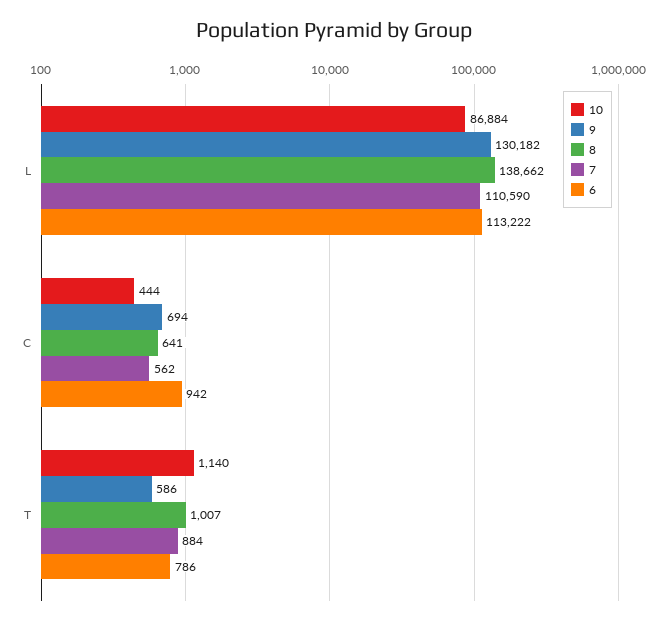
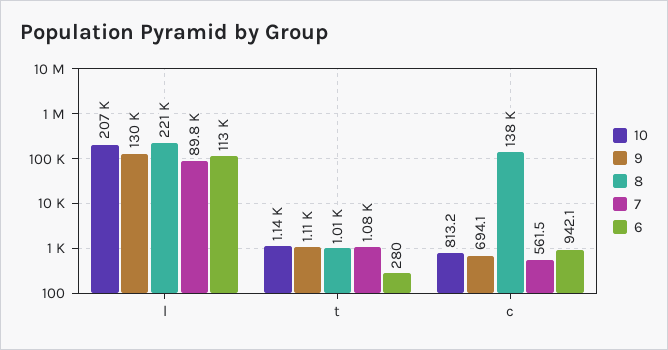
  {
    "10": {
-     "L": 86884,
+     "L": 207000,
-     "C": 444,
+     "C": 813.2,
      "T": 1140
    },
    "9": {
      "L": 130182,
      "C": 694.1,
-     "T": 586
+     "T": 1110
    },
    "8": {
-     "L": 138662,
+     "L": 221000,
-     "C": 641,
+     "C": 138000,
      "T": 1007
    },
    "7": {
-     "L": 110590,
+     "L": 89800,
      "C": 561.5,
-     "T": 884
+     "T": 1080
    },
    "6": {
      "L": 113222,
      "C": 942.1,
-     "T": 786
+     "T": 280
    }
  }

